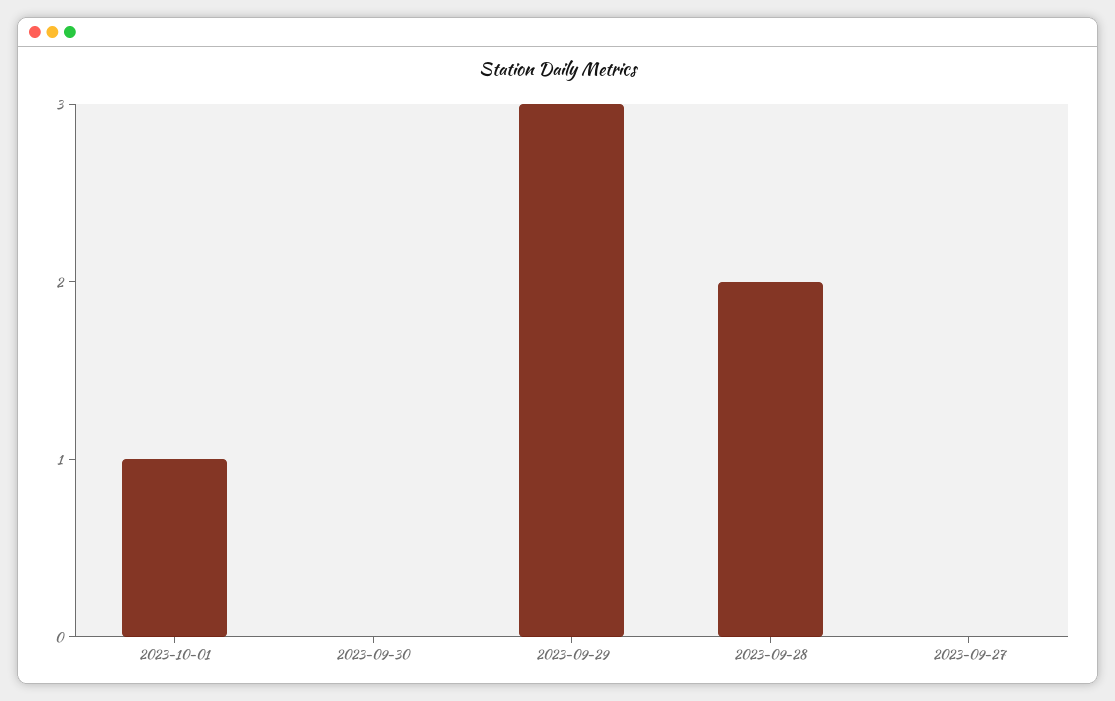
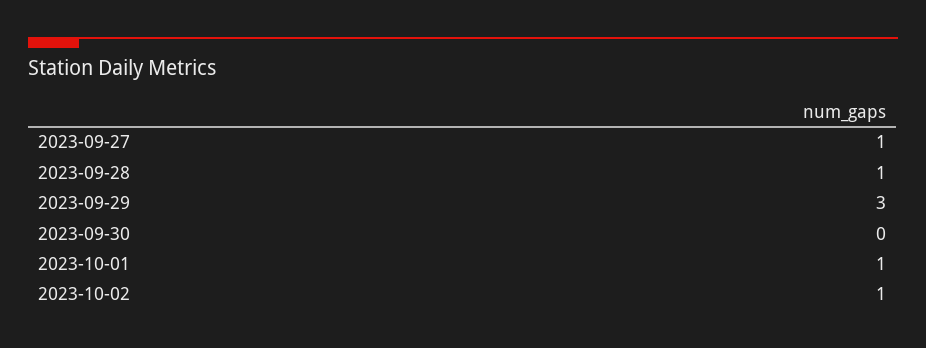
  {
    "2023-10-01": 1,
    "2023-09-30": 0,
    "2023-09-29": 3,
-   "2023-09-28": 2,
+   "2023-09-28": 1,
-   "2023-09-27": 0
+   "2023-09-27": 1,
+   "2023-10-02": 1
  }

